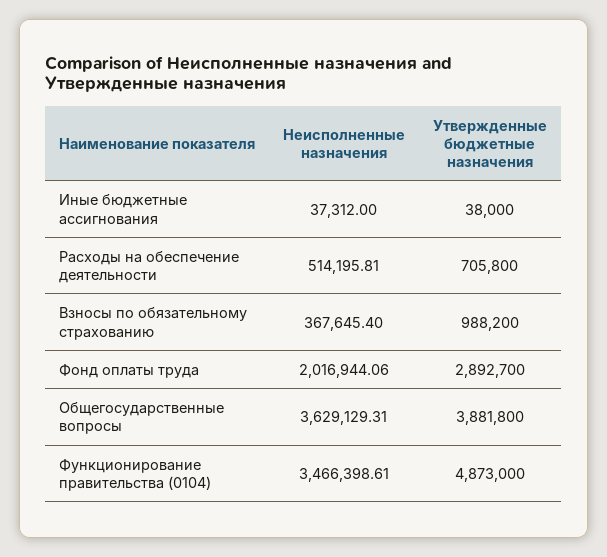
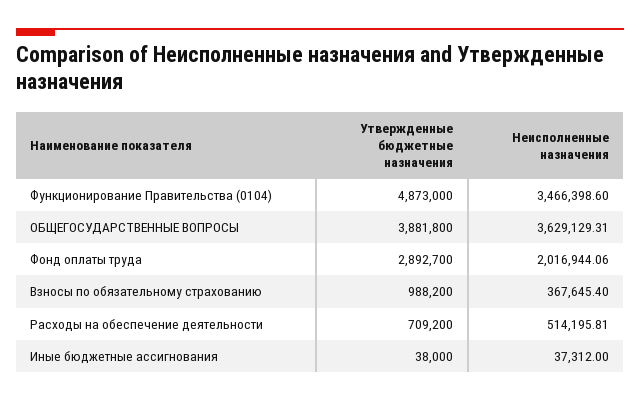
  {
    "Неисполненные назначения": {
      "Иные бюджетные ассигнования": 37312,
      "Расходы на обеспечение деятельности": 514195.81,
      "Взносы по обязательному страхованию": 367645.4,
      "Фонд оплаты труда": 2016944.06,
      "Общегосударственные вопросы": 3629129.31,
-     "Функционирование правительства (0104)": 3466398.61
+     "Функционирование правительства (0104)": 3466398.6
    },
    "Утвержденные бюджетные назначения": {
      "Иные бюджетные ассигнования": 38000,
-     "Расходы на обеспечение деятельности": 705800,
+     "Расходы на обеспечение деятельности": 709200,
      "Взносы по обязательному страхованию": 988200,
      "Фонд оплаты труда": 2892700,
      "Общегосударственные вопросы": 3881800,
      "Функционирование правительства (0104)": 4873000
    }
  }

